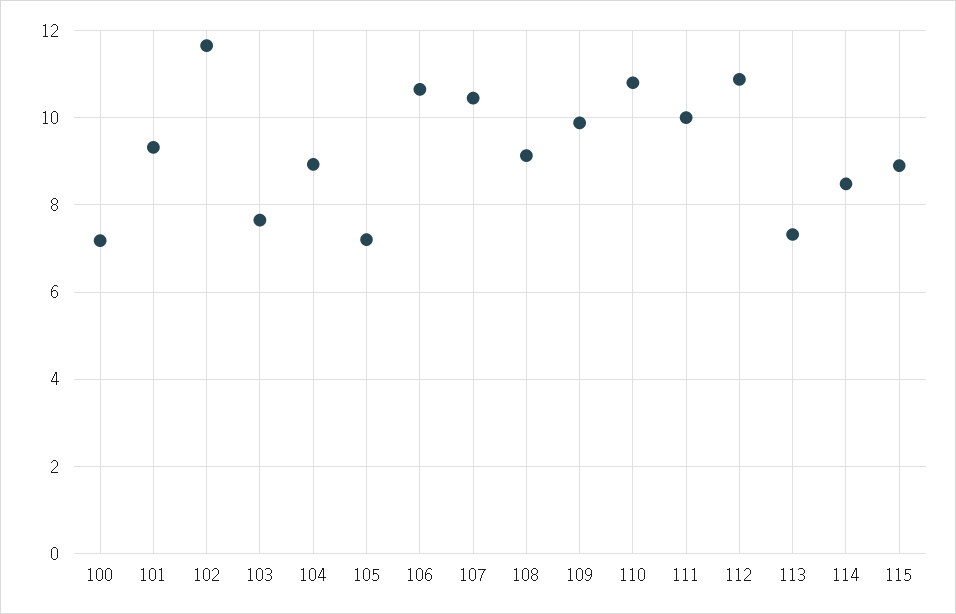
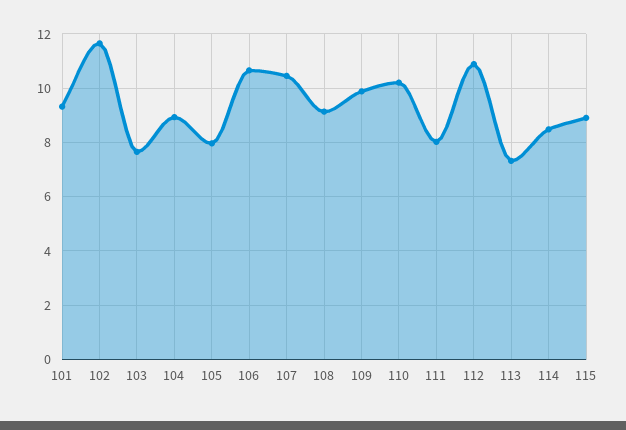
  {
-   "100": 7.2,
    "101": 9.4,
    "102": 11.6,
    "103": 7.6,
    "104": 9,
-   "105": 7.2,
+   "105": 8,
    "106": 10.6,
    "107": 10.4,
    "108": 9.2,
    "109": 9.8,
-   "110": 10.8,
+   "110": 10.25,
-   "111": 10,
+   "111": 8,
    "112": 10.8,
    "113": 7.4,
    "114": 8.4,
    "115": 9
  }

